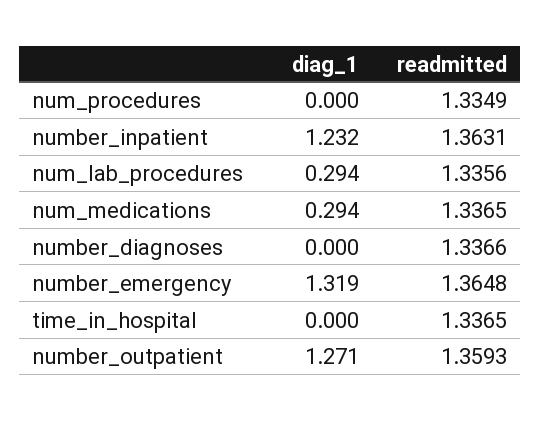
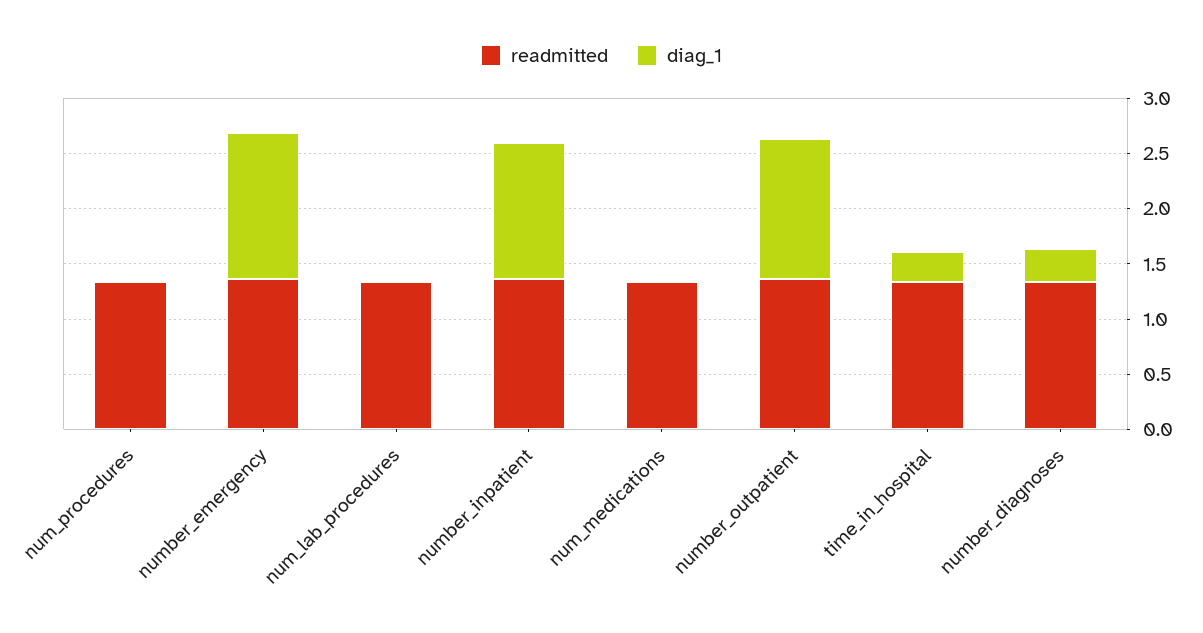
  {
    "diag_1": {
      "num_procedures": 0,
      "number_inpatient": 1.232,
-     "num_lab_procedures": 0.294,
+     "num_lab_procedures": 0,
-     "num_medications": 0.294,
+     "num_medications": 0,
-     "number_diagnoses": 0,
+     "number_diagnoses": 0.3,
      "number_emergency": 1.319,
-     "time_in_hospital": 0,
+     "time_in_hospital": 0.3,
      "number_outpatient": 1.271
    },
    "readmitted": {
      "num_procedures": 1.3349,
      "number_inpatient": 1.3631,
      "num_lab_procedures": 1.3356,
      "num_medications": 1.3365,
      "number_diagnoses": 1.3366,
      "number_emergency": 1.3648,
      "time_in_hospital": 1.3365,
      "number_outpatient": 1.3593
    }
  }

